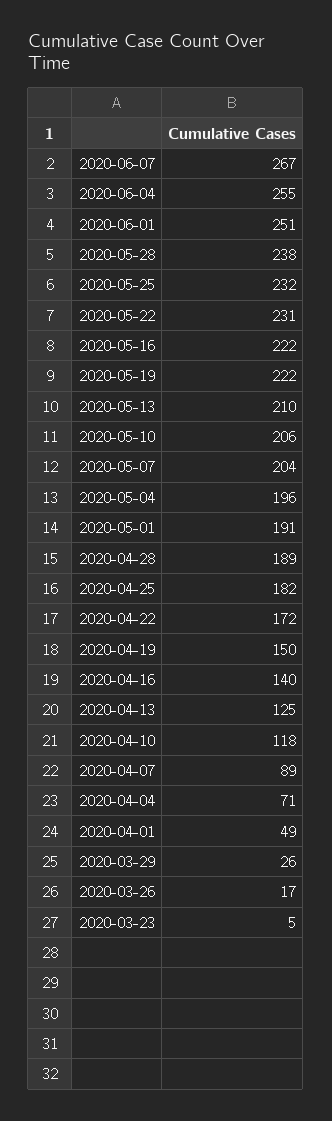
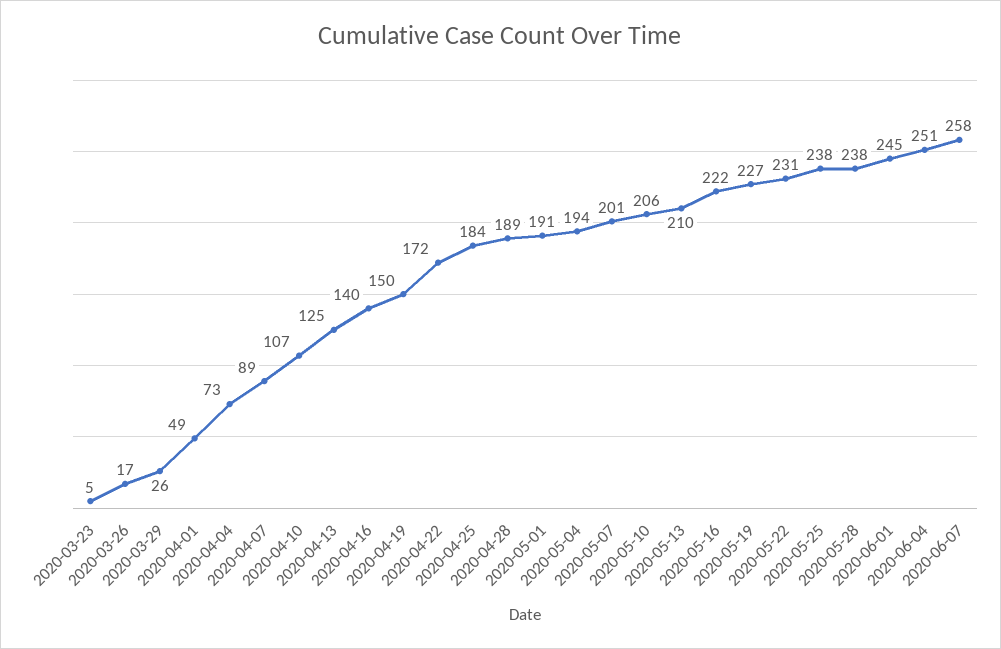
  {
-   "2020-06-07": 267,
+   "2020-06-07": 258,
-   "2020-06-04": 255,
+   "2020-06-04": 251,
-   "2020-06-01": 251,
+   "2020-06-01": 245,
    "2020-05-28": 238,
-   "2020-05-25": 232,
+   "2020-05-25": 238,
    "2020-05-22": 231,
    "2020-05-16": 222,
-   "2020-05-19": 222,
+   "2020-05-19": 227,
    "2020-05-13": 210,
    "2020-05-10": 206,
-   "2020-05-07": 204,
+   "2020-05-07": 201,
-   "2020-05-04": 196,
+   "2020-05-04": 194,
    "2020-05-01": 191,
    "2020-04-28": 189,
-   "2020-04-25": 182,
+   "2020-04-25": 184,
    "2020-04-22": 172,
    "2020-04-19": 150,
    "2020-04-16": 140,
    "2020-04-13": 125,
-   "2020-04-10": 118,
+   "2020-04-10": 107,
    "2020-04-07": 89,
-   "2020-04-04": 71,
+   "2020-04-04": 73,
    "2020-04-01": 49,
    "2020-03-29": 26,
    "2020-03-26": 17,
    "2020-03-23": 5
  }

